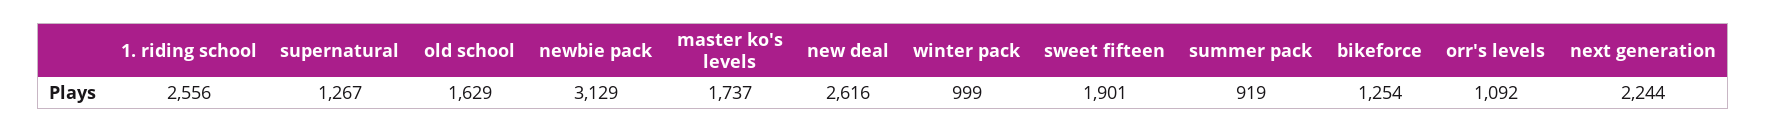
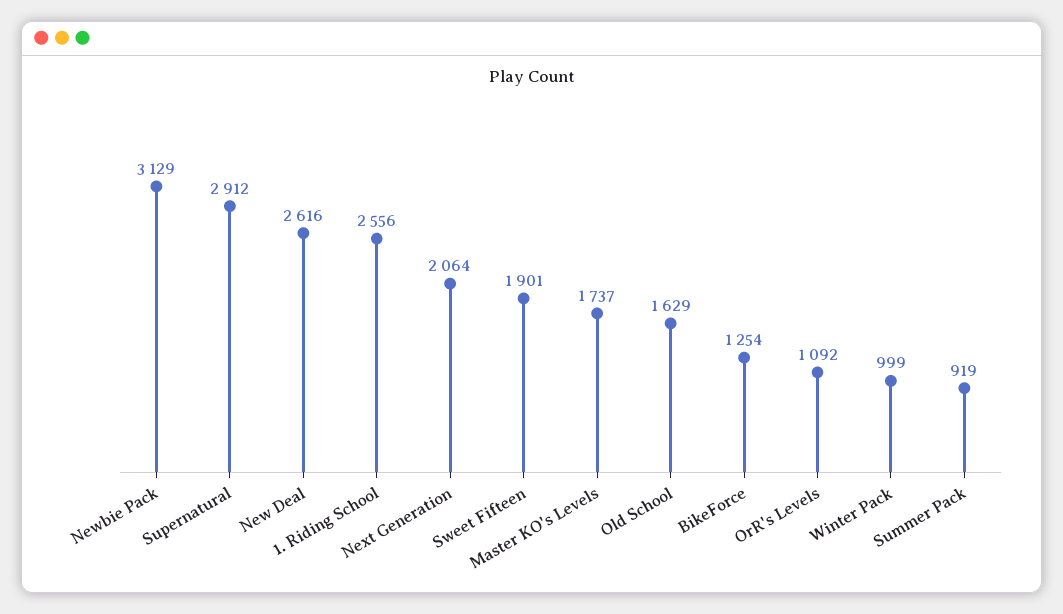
  {
    "1. riding school": 2556,
-   "supernatural": 1267,
+   "supernatural": 2912,
    "old school": 1629,
    "newbie pack": 3129,
    "master ko's levels": 1737,
    "new deal": 2616,
    "winter pack": 999,
    "sweet fifteen": 1901,
    "summer pack": 919,
    "bikeforce": 1254,
    "orr's levels": 1092,
-   "next generation": 2244
+   "next generation": 2064
  }

